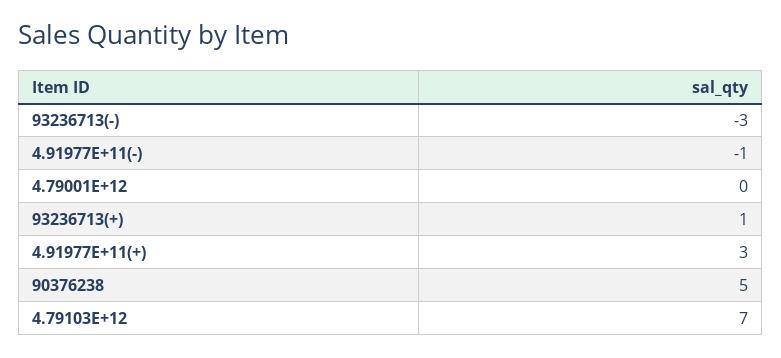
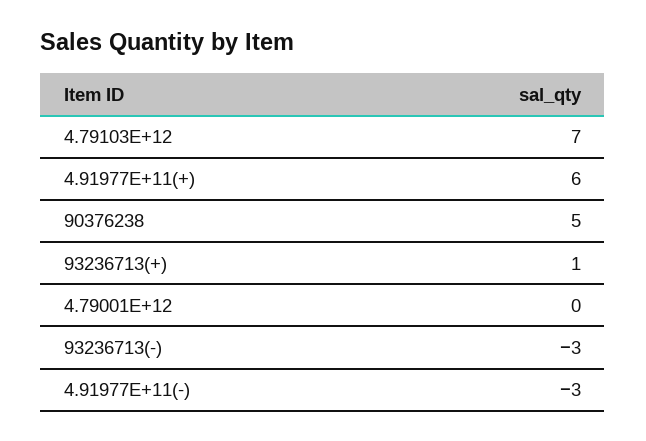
  {
    "93236713(-)": -3,
-   "4.91977E+11(-)": -1,
+   "4.91977E+11(-)": -3,
    "4.79001E+12": 0,
    "93236713(+)": 1,
-   "4.91977E+11(+)": 3,
+   "4.91977E+11(+)": 6,
    "90376238": 5,
    "4.79103E+12": 7
  }

